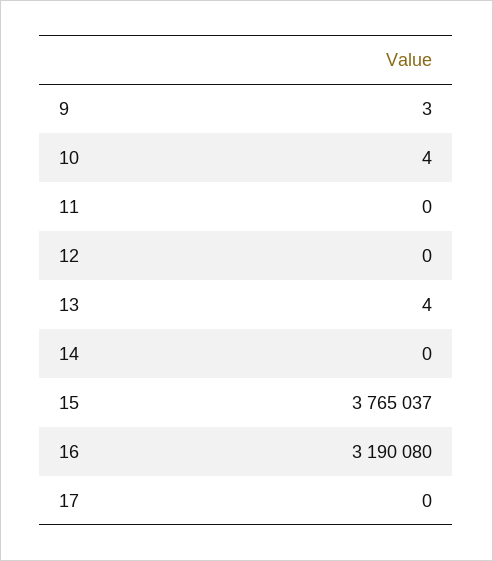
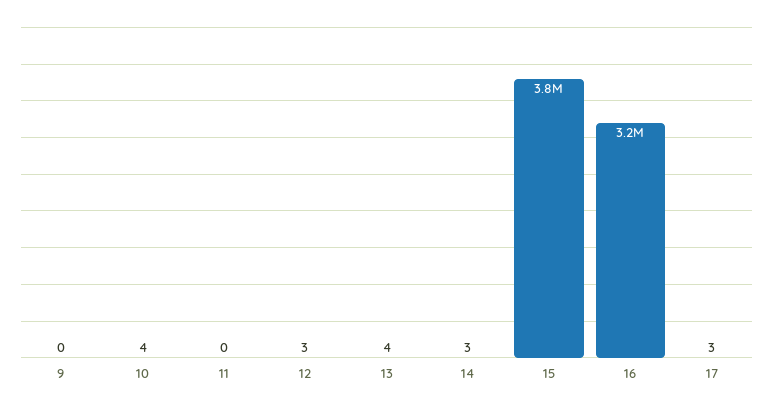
  {
-   "9": 3,
+   "9": 0,
    "10": 4,
    "11": 0,
-   "12": 0,
+   "12": 3,
    "13": 4,
-   "14": 0,
+   "14": 3,
    "15": 3765037,
    "16": 3190080,
-   "17": 0
+   "17": 3
  }

